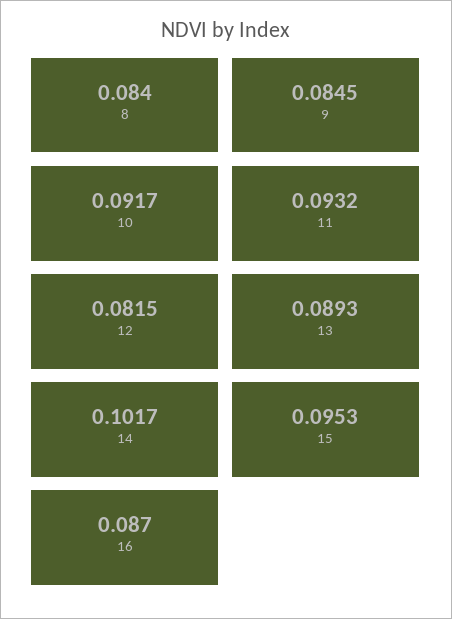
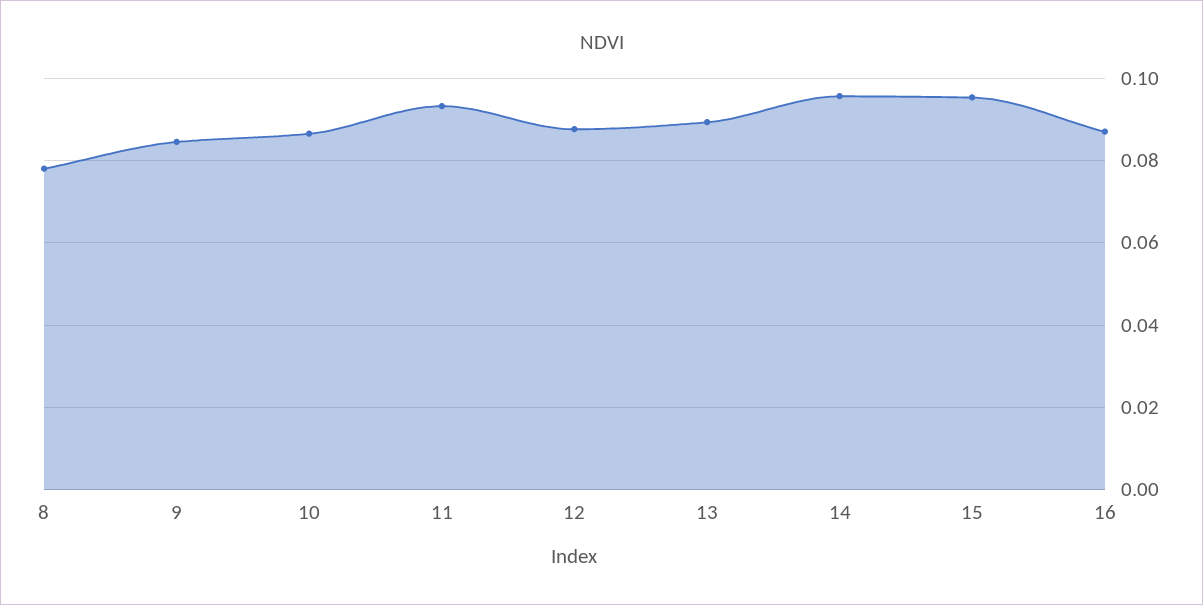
  {
-   "8": 0.084,
+   "8": 0.078,
    "9": 0.0845,
-   "10": 0.0917,
+   "10": 0.086,
    "11": 0.0932,
-   "12": 0.0815,
+   "12": 0.088,
    "13": 0.0893,
-   "14": 0.1017,
+   "14": 0.096,
    "15": 0.0953,
    "16": 0.087
  }

